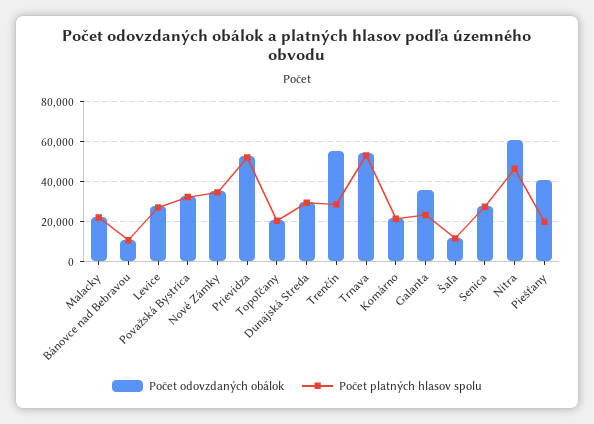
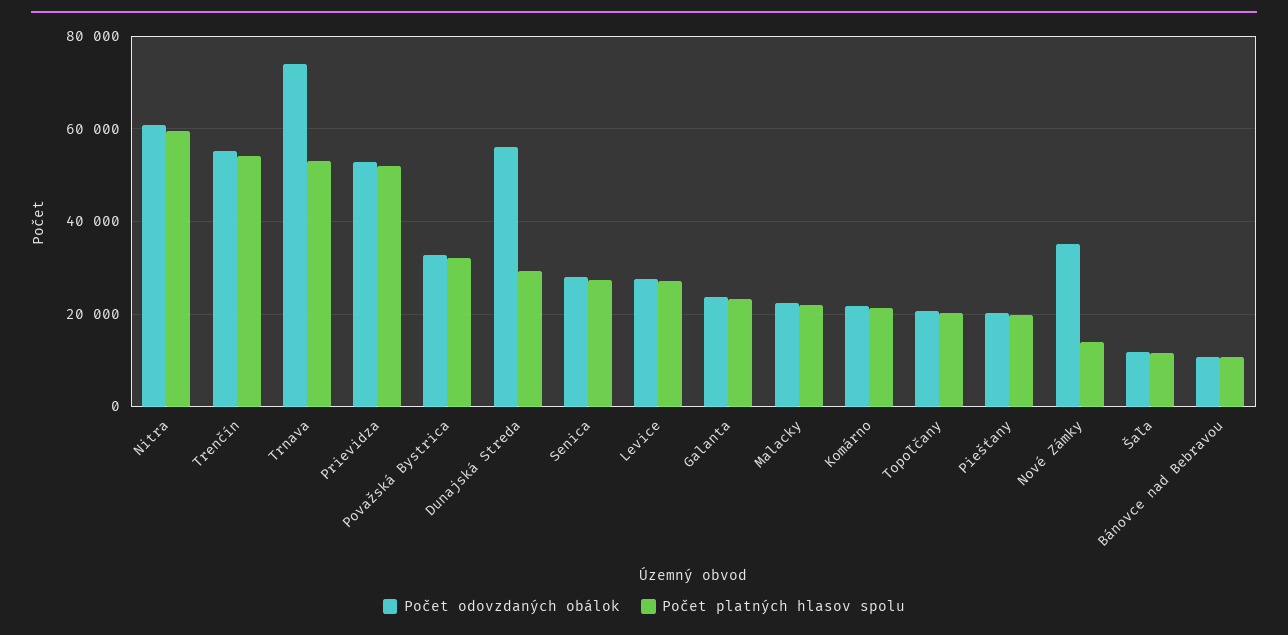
  {
    "Počet odovzdaných obálok": {
      "Malacky": 22000,
      "Bánovce nad Bebravou": 10000,
      "Levice": 28000,
      "Považská Bystrica": 32000,
      "Nové Zámky": 36000,
      "Prievidza": 52000,
      "Topoľčany": 20000,
-     "Dunajská Streda": 30000,
+     "Dunajská Streda": 56000,
      "Trenčín": 56000,
-     "Trnava": 55000,
+     "Trnava": 74000,
      "Komárno": 22000,
-     "Galanta": 35000,
+     "Galanta": 24000,
      "Šaľa": 12000,
      "Senica": 28000,
      "Nitra": 60000,
-     "Piešťany": 40000
+     "Piešťany": 20000
    },
    "Počet platných hlasov spolu": {
      "Malacky": 22000,
      "Bánovce nad Bebravou": 10000,
      "Levice": 28000,
      "Považská Bystrica": 32000,
-     "Nové Zámky": 35000,
+     "Nové Zámky": 14000,
      "Prievidza": 52000,
      "Topoľčany": 20000,
      "Dunajská Streda": 30000,
-     "Trenčín": 30000,
+     "Trenčín": 54000,
      "Trnava": 52000,
      "Komárno": 22000,
      "Galanta": 24000,
      "Šaľa": 12000,
      "Senica": 28000,
-     "Nitra": 45000,
+     "Nitra": 60000,
      "Piešťany": 20000
    }
  }

